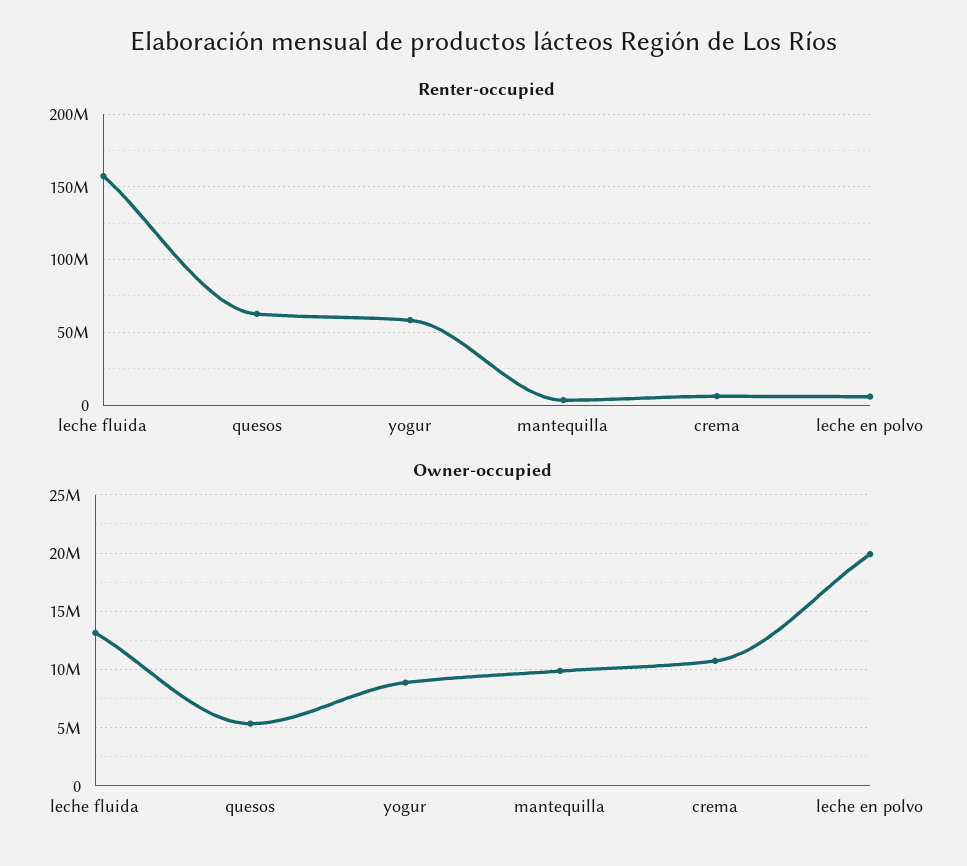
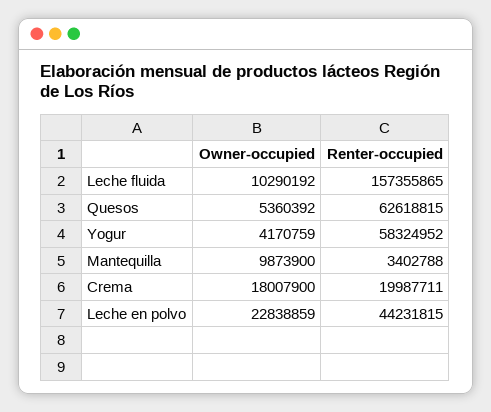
  {
    "Renter-occupied": {
      "leche fluida": 157355865,
      "quesos": 62618815,
      "yogur": 58324952,
      "mantequilla": 3402788,
-     "crema": 5000000,
+     "crema": 19987711,
-     "leche en polvo": 5000000
+     "leche en polvo": 44231815
    },
    "Owner-occupied": {
-     "leche fluida": 13000000,
+     "leche fluida": 10290192,
      "quesos": 5360392,
-     "yogur": 9000000,
+     "yogur": 4170759,
      "mantequilla": 9873900,
-     "crema": 11000000,
+     "crema": 18007900,
-     "leche en polvo": 20000000
+     "leche en polvo": 22838859
    }
  }

